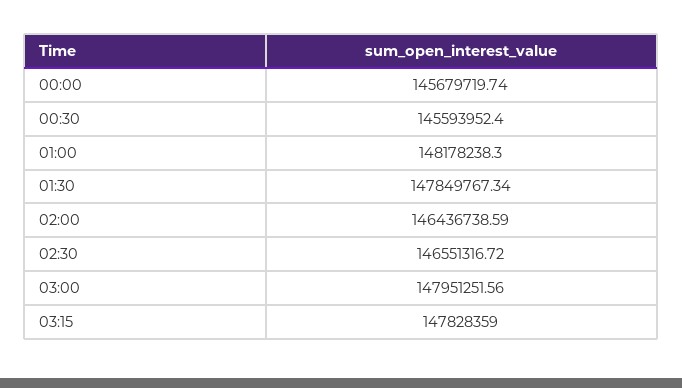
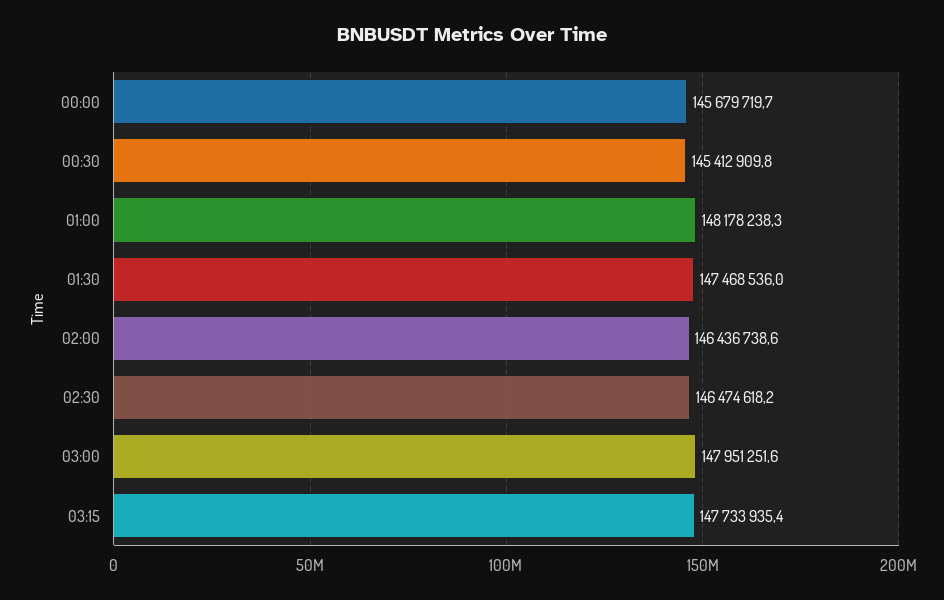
  {
    "00:00": 145679719.74,
-   "00:30": 145593952.4,
+   "00:30": 145412909.8,
    "01:00": 148178238.3,
-   "01:30": 147849767.34,
+   "01:30": 147468536,
    "02:00": 146436738.59,
-   "02:30": 146551316.72,
+   "02:30": 146474618.2,
    "03:00": 147951251.56,
-   "03:15": 147828359
+   "03:15": 147733935.4
  }

